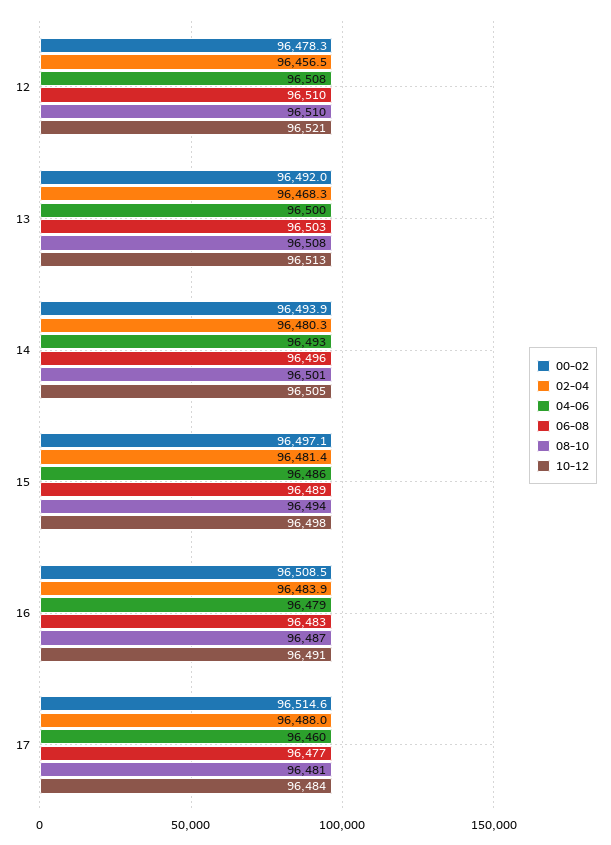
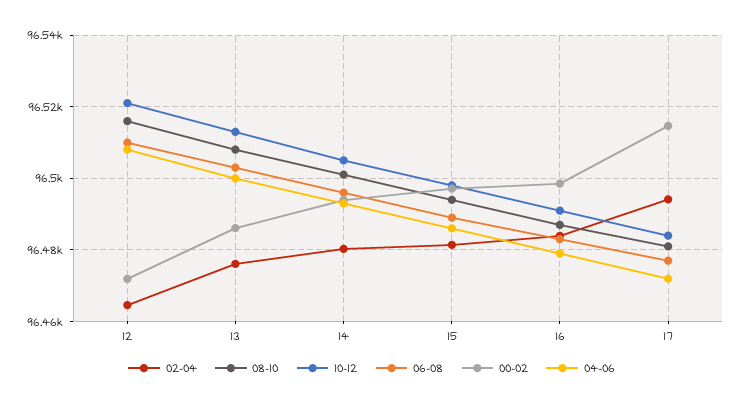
  {
    "00-02": {
-     "12": 96478.3,
+     "12": 96472,
-     "13": 96492,
+     "13": 96486,
      "14": 96493.9,
      "15": 96497.1,
-     "16": 96508.5,
+     "16": 96498,
      "17": 96514.6
    },
    "02-04": {
-     "12": 96456.5,
+     "12": 96464,
-     "13": 96468.3,
+     "13": 96476,
      "14": 96480.3,
      "15": 96481.4,
      "16": 96483.9,
-     "17": 96488
+     "17": 96494
    },
    "04-06": {
      "12": 96508,
      "13": 96500,
      "14": 96493,
      "15": 96486,
      "16": 96479,
-     "17": 96460
+     "17": 96472
    },
    "06-08": {
      "12": 96510,
      "13": 96503,
      "14": 96496,
      "15": 96489,
      "16": 96483,
      "17": 96477
    },
    "08-10": {
-     "12": 96510,
+     "12": 96516,
      "13": 96508,
      "14": 96501,
      "15": 96494,
      "16": 96487,
      "17": 96481
    },
    "10-12": {
      "12": 96521,
      "13": 96513,
      "14": 96505,
      "15": 96498,
      "16": 96491,
      "17": 96484
    }
  }

